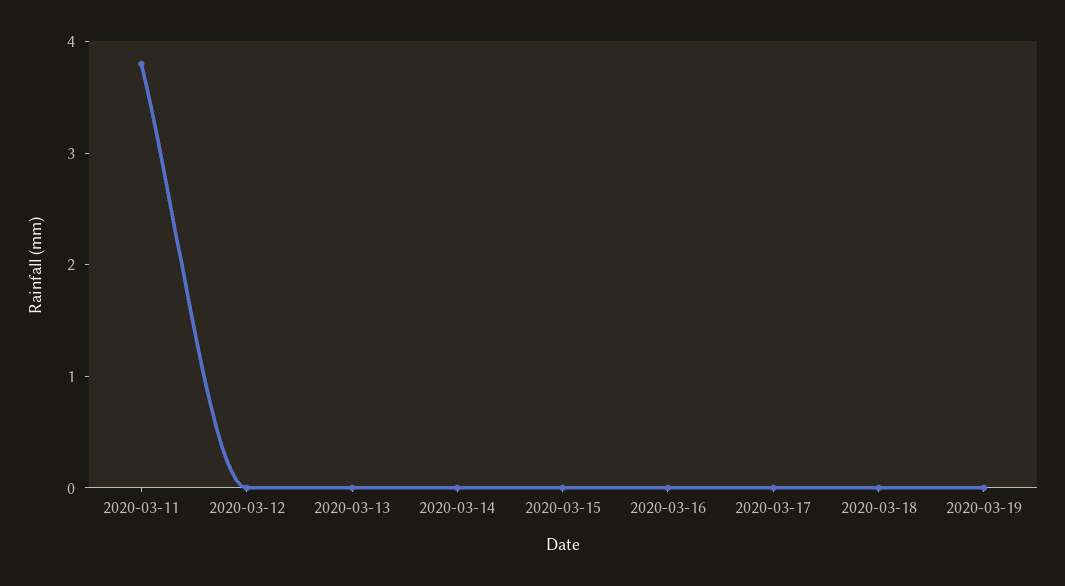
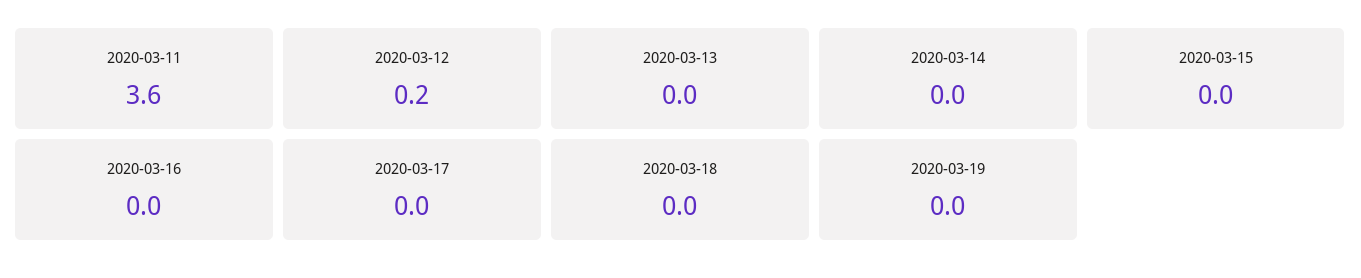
  {
-   "2020-03-11": 3.8,
+   "2020-03-11": 3.6,
-   "2020-03-12": 0,
+   "2020-03-12": 0.2,
    "2020-03-13": 0,
    "2020-03-14": 0,
    "2020-03-15": 0,
    "2020-03-16": 0,
    "2020-03-17": 0,
    "2020-03-18": 0,
    "2020-03-19": 0
  }

